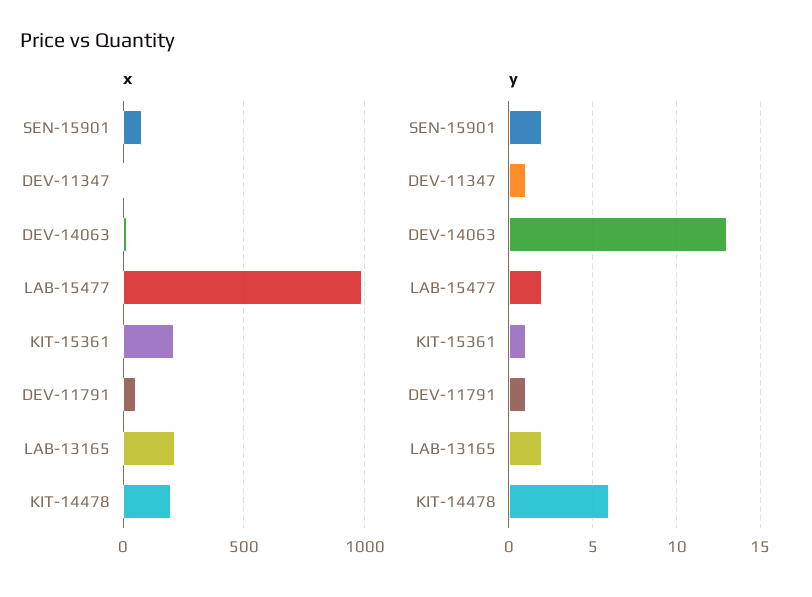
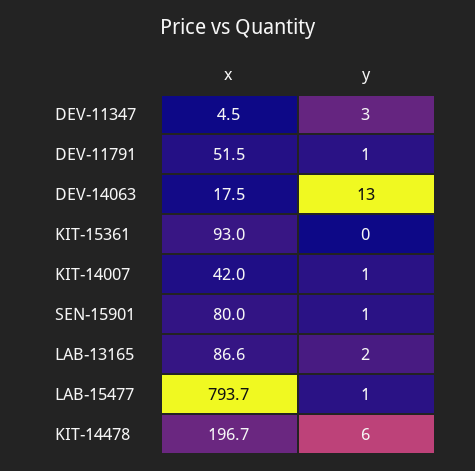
  {
    "x": {
      "SEN-15901": 80,
      "DEV-11347": 4.5,
      "DEV-14063": 17.5,
-     "LAB-15477": 1000,
+     "LAB-15477": 793.7,
-     "KIT-15361": 200,
+     "KIT-15361": 93,
      "DEV-11791": 51.5,
-     "LAB-13165": 200,
+     "LAB-13165": 86.6,
-     "KIT-14478": 196.7
+     "KIT-14478": 196.7,
+     "KIT-14007": 42
    },
    "y": {
-     "SEN-15901": 2,
+     "SEN-15901": 1,
-     "DEV-11347": 1,
+     "DEV-11347": 3,
      "DEV-14063": 13,
-     "LAB-15477": 2,
+     "LAB-15477": 1,
-     "KIT-15361": 1,
+     "KIT-15361": 0,
      "DEV-11791": 1,
      "LAB-13165": 2,
-     "KIT-14478": 6
+     "KIT-14478": 6,
+     "KIT-14007": 1
    }
  }

